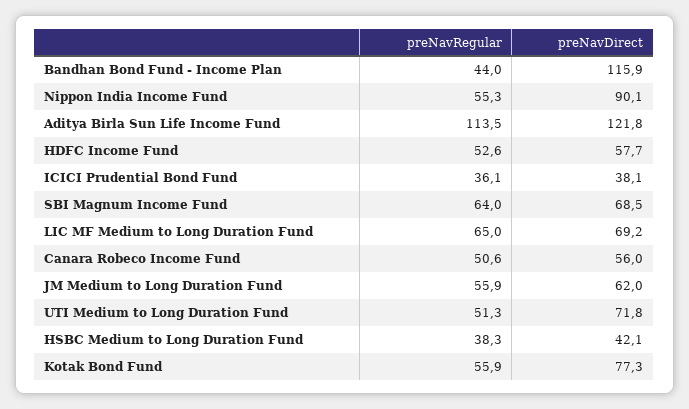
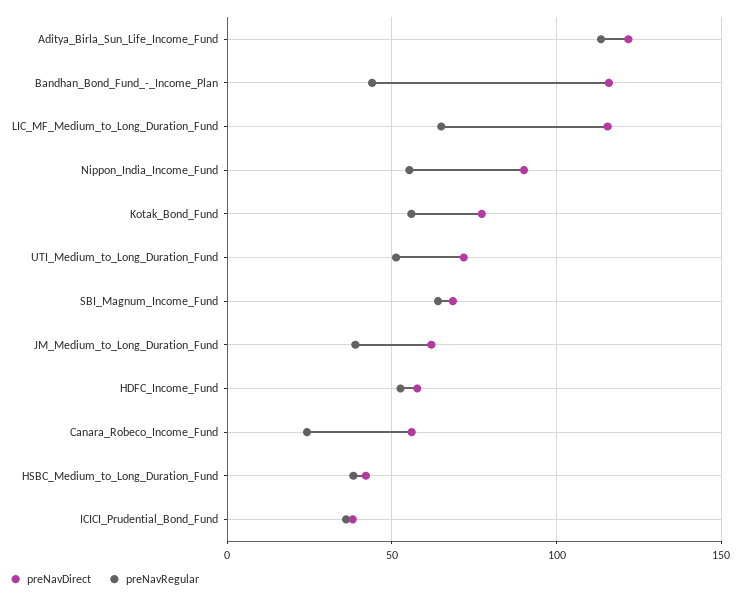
  {
    "preNavRegular": {
      "Bandhan Bond Fund - Income Plan": 44,
      "Nippon India Income Fund": 55.3,
      "Aditya Birla Sun Life Income Fund": 113.5,
      "HDFC Income Fund": 52.6,
      "ICICI Prudential Bond Fund": 36.1,
      "SBI Magnum Income Fund": 64,
      "LIC MF Medium to Long Duration Fund": 65,
-     "Canara Robeco Income Fund": 50.6,
+     "Canara Robeco Income Fund": 25,
-     "JM Medium to Long Duration Fund": 55.9,
+     "JM Medium to Long Duration Fund": 40,
      "UTI Medium to Long Duration Fund": 51.3,
      "HSBC Medium to Long Duration Fund": 38.3,
      "Kotak Bond Fund": 55.9
    },
    "preNavDirect": {
      "Bandhan Bond Fund - Income Plan": 115.9,
      "Nippon India Income Fund": 90.1,
      "Aditya Birla Sun Life Income Fund": 121.8,
      "HDFC Income Fund": 57.7,
      "ICICI Prudential Bond Fund": 38.1,
      "SBI Magnum Income Fund": 68.5,
-     "LIC MF Medium to Long Duration Fund": 69.2,
+     "LIC MF Medium to Long Duration Fund": 115,
      "Canara Robeco Income Fund": 56,
      "JM Medium to Long Duration Fund": 62,
      "UTI Medium to Long Duration Fund": 71.8,
      "HSBC Medium to Long Duration Fund": 42.1,
      "Kotak Bond Fund": 77.3
    }
  }

